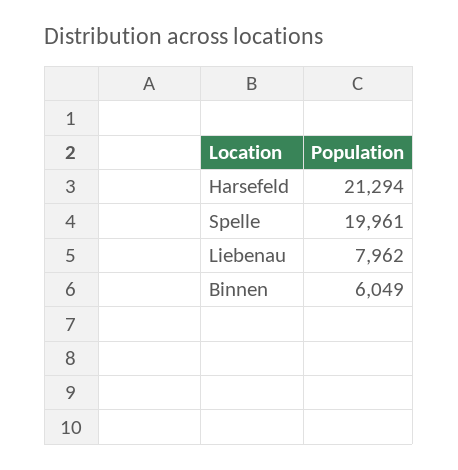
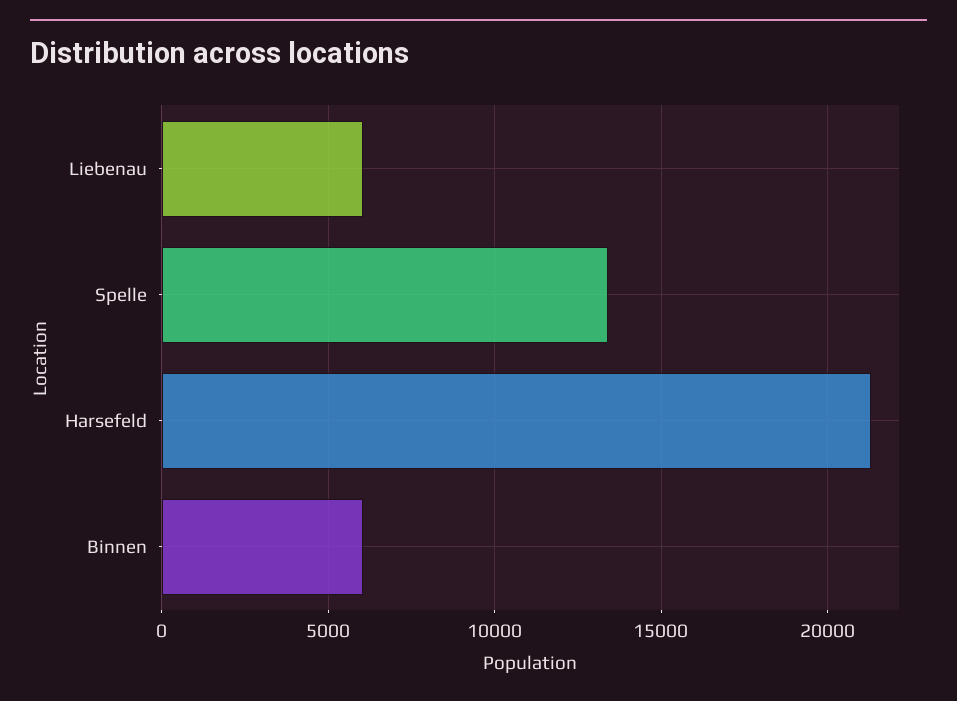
  {
    "Harsefeld": 21294,
-   "Spelle": 19961,
+   "Spelle": 13500,
-   "Liebenau": 7962,
+   "Liebenau": 6000,
    "Binnen": 6049
  }

